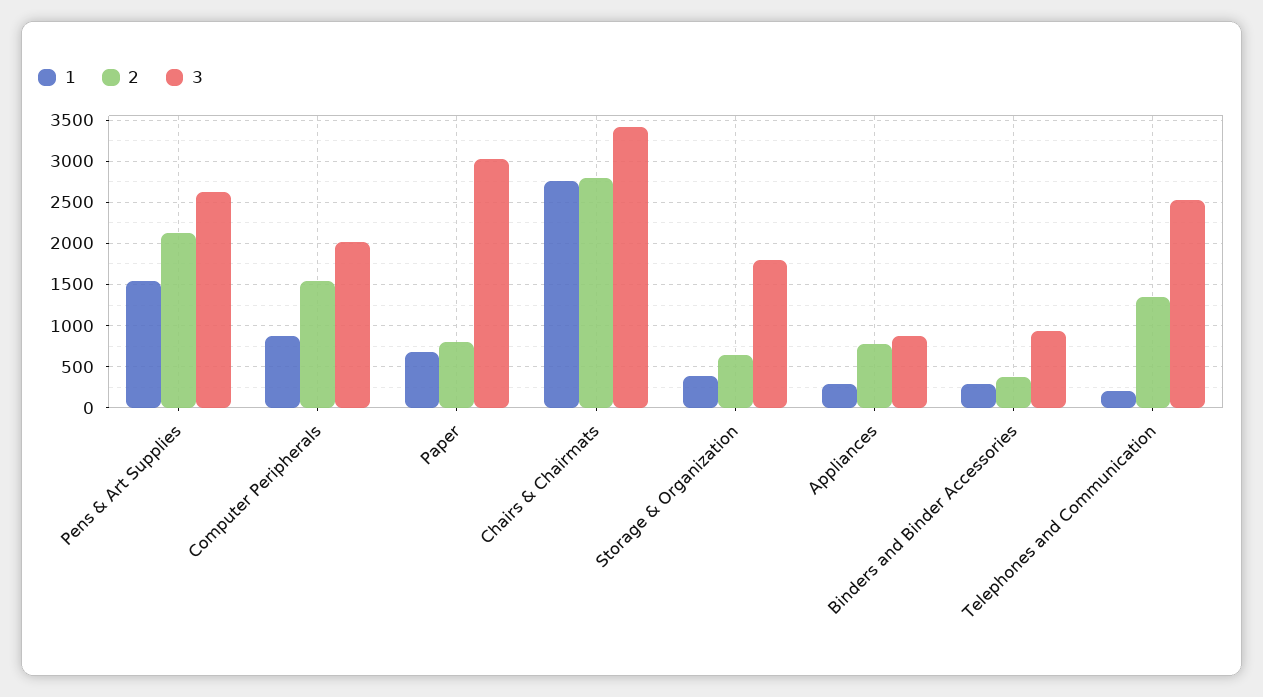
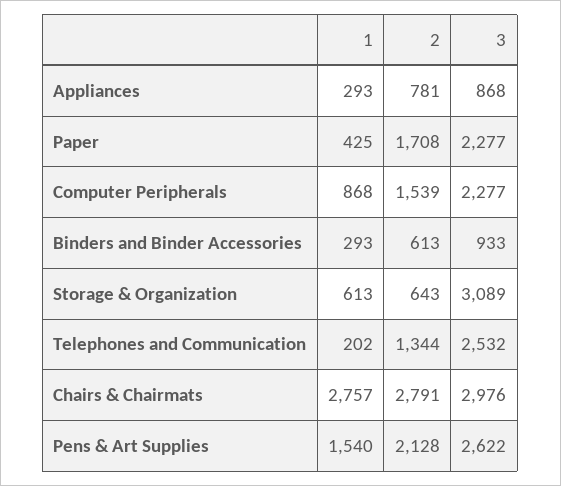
  {
    "1": {
      "Pens & Art Supplies": 1540,
      "Computer Peripherals": 868,
-     "Paper": 700,
+     "Paper": 425,
      "Chairs & Chairmats": 2757,
-     "Storage & Organization": 400,
+     "Storage & Organization": 613,
      "Appliances": 293,
      "Binders and Binder Accessories": 293,
      "Telephones and Communication": 202
    },
    "2": {
      "Pens & Art Supplies": 2128,
      "Computer Peripherals": 1539,
-     "Paper": 800,
+     "Paper": 1708,
      "Chairs & Chairmats": 2791,
      "Storage & Organization": 643,
      "Appliances": 781,
-     "Binders and Binder Accessories": 400,
+     "Binders and Binder Accessories": 613,
      "Telephones and Communication": 1344
    },
    "3": {
      "Pens & Art Supplies": 2622,
-     "Computer Peripherals": 2000,
+     "Computer Peripherals": 2277,
-     "Paper": 3000,
+     "Paper": 2277,
-     "Chairs & Chairmats": 3400,
+     "Chairs & Chairmats": 2976,
-     "Storage & Organization": 1800,
+     "Storage & Organization": 3089,
      "Appliances": 868,
      "Binders and Binder Accessories": 933,
      "Telephones and Communication": 2532
    }
  }

